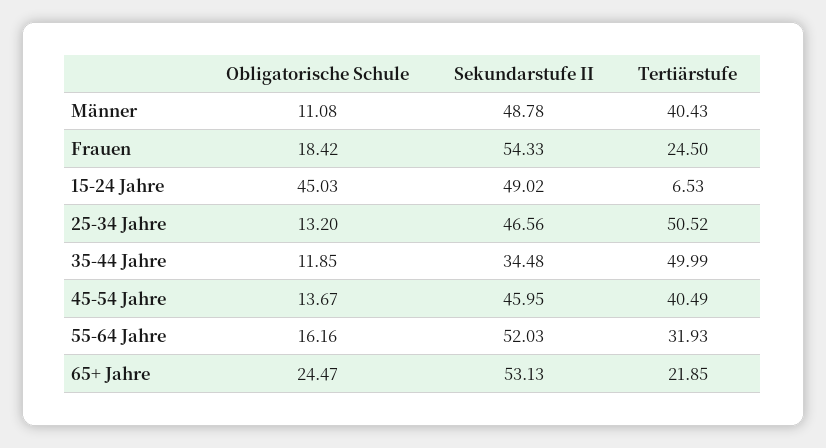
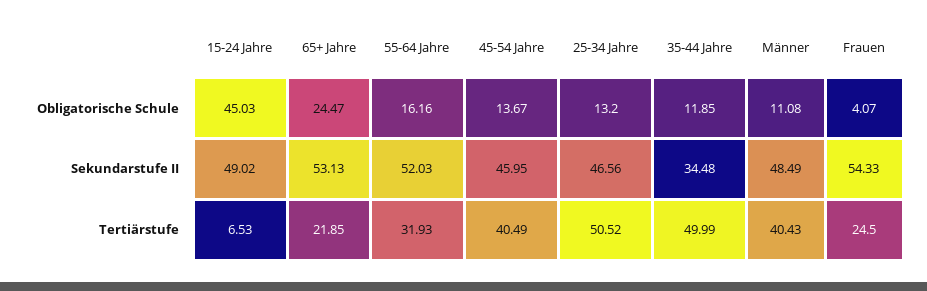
  {
    "Obligatorische Schule": {
      "Männer": 11.08,
-     "Frauen": 18.42,
+     "Frauen": 4.07,
      "15-24 Jahre": 45.03,
      "25-34 Jahre": 13.2,
      "35-44 Jahre": 11.85,
      "45-54 Jahre": 13.67,
      "55-64 Jahre": 16.16,
      "65+ Jahre": 24.47
    },
    "Sekundarstufe II": {
-     "Männer": 48.78,
+     "Männer": 48.49,
      "Frauen": 54.33,
      "15-24 Jahre": 49.02,
      "25-34 Jahre": 46.56,
      "35-44 Jahre": 34.48,
      "45-54 Jahre": 45.95,
      "55-64 Jahre": 52.03,
      "65+ Jahre": 53.13
    },
    "Tertiärstufe": {
      "Männer": 40.43,
      "Frauen": 24.5,
      "15-24 Jahre": 6.53,
      "25-34 Jahre": 50.52,
      "35-44 Jahre": 49.99,
      "45-54 Jahre": 40.49,
      "55-64 Jahre": 31.93,
      "65+ Jahre": 21.85
    }
  }

